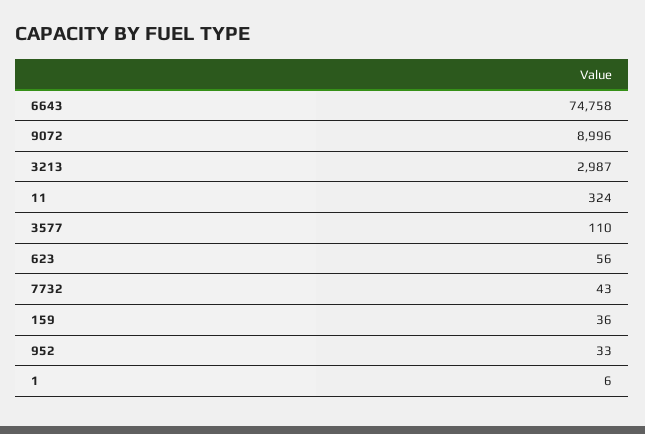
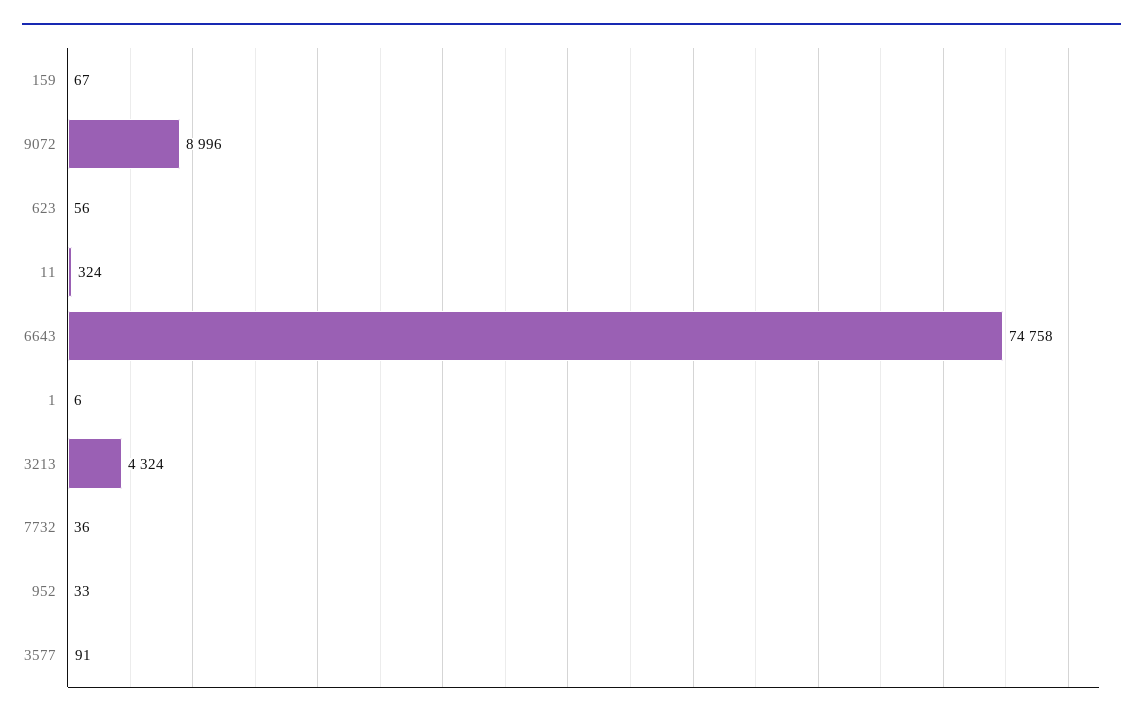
  {
    "6643": 74758,
    "9072": 8996,
-   "3213": 2987,
+   "3213": 4324,
    "11": 324,
-   "3577": 110,
+   "3577": 91,
    "623": 56,
-   "7732": 43,
+   "7732": 36,
-   "159": 36,
+   "159": 67,
    "952": 33,
    "1": 6
  }

